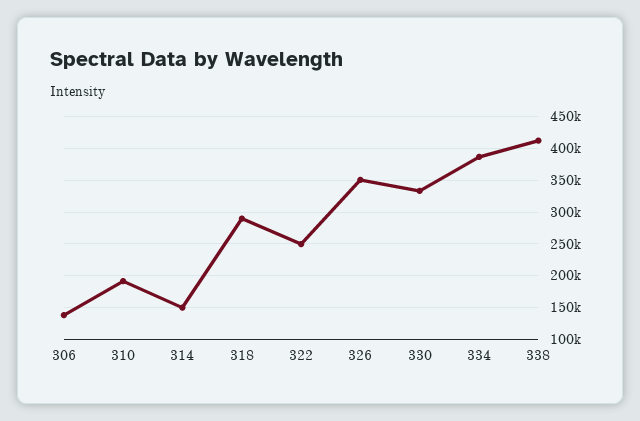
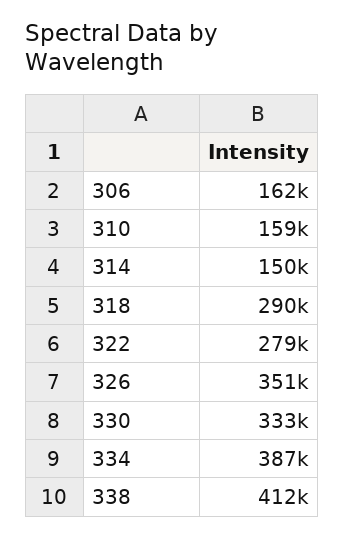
  {
-   "306": 140000,
+   "306": 162000,
-   "310": 190000,
+   "310": 159000,
    "314": 150000,
    "318": 290000,
-   "322": 250000,
+   "322": 279000,
    "326": 351000,
    "330": 333000,
    "334": 387000,
    "338": 412000
  }

